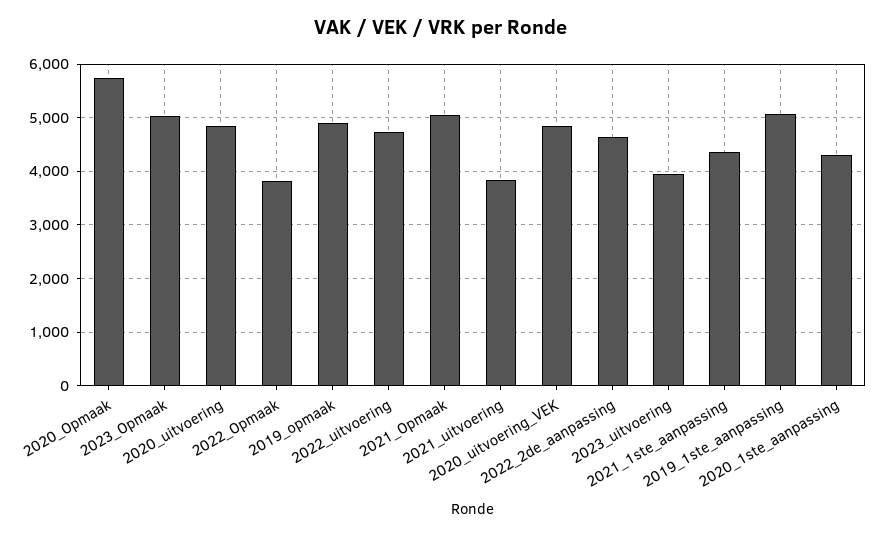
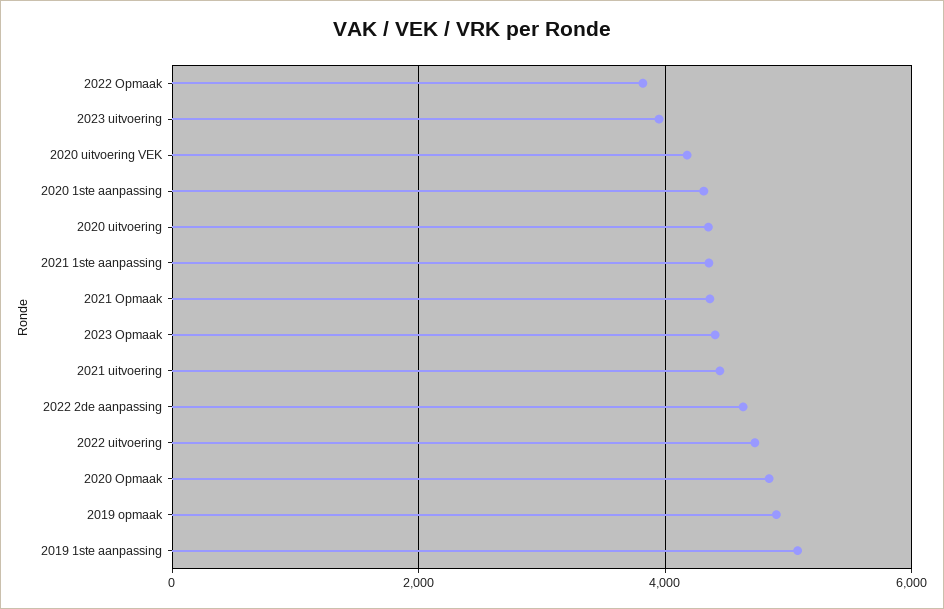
  {
-   "2020_Opmaak": 5800,
+   "2020_Opmaak": 4800,
-   "2023_Opmaak": 5000,
+   "2023_Opmaak": 4400,
-   "2020_uitvoering": 4800,
+   "2020_uitvoering": 4400,
    "2022_Opmaak": 3800,
    "2019_opmaak": 5000,
    "2022_uitvoering": 4800,
-   "2021_Opmaak": 5000,
+   "2021_Opmaak": 4400,
-   "2021_uitvoering": 3800,
+   "2021_uitvoering": 4400,
-   "2020_uitvoering_VEK": 4800,
+   "2020_uitvoering_VEK": 4200,
    "2022_2de_aanpassing": 4600,
    "2023_uitvoering": 4000,
    "2021_1ste_aanpassing": 4400,
    "2019_1ste_aanpassing": 5000,
    "2020_1ste_aanpassing": 4400
  }

